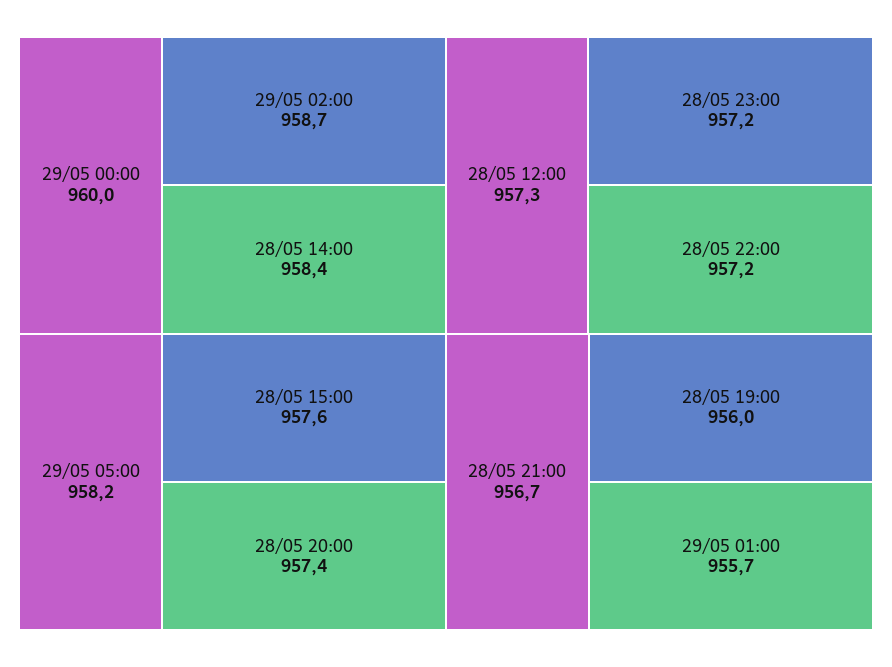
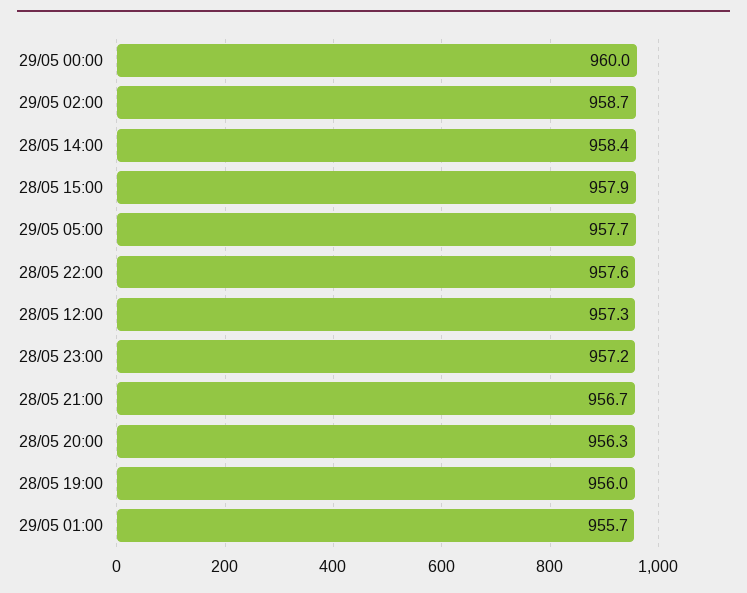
  {
    "29/05 00:00": 960,
    "29/05 02:00": 958.7,
    "28/05 14:00": 958.4,
-   "29/05 05:00": 958.2,
+   "29/05 05:00": 957.7,
-   "28/05 15:00": 957.6,
+   "28/05 15:00": 957.9,
-   "28/05 20:00": 957.4,
+   "28/05 20:00": 956.3,
    "28/05 12:00": 957.3,
    "28/05 23:00": 957.2,
-   "28/05 22:00": 957.2,
+   "28/05 22:00": 957.6,
    "28/05 21:00": 956.7,
    "28/05 19:00": 956,
    "29/05 01:00": 955.7
  }

